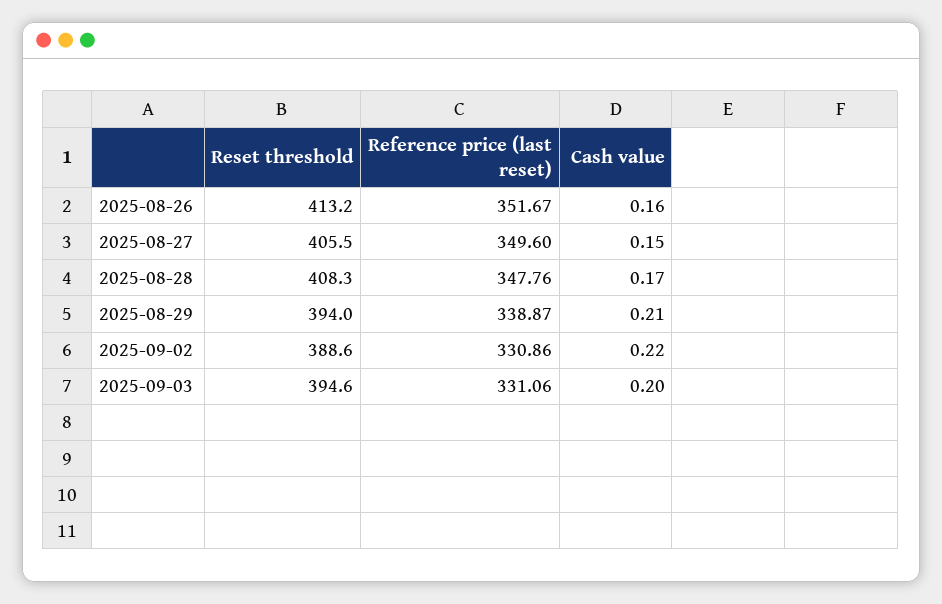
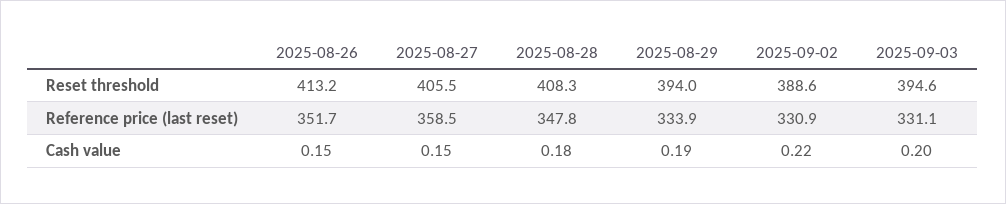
  {
    "Reset threshold": {
      "2025-08-26": 413.2,
      "2025-08-27": 405.5,
      "2025-08-28": 408.3,
      "2025-08-29": 394,
      "2025-09-02": 388.6,
      "2025-09-03": 394.6
    },
    "Reference price (last reset)": {
      "2025-08-26": 351.67,
-     "2025-08-27": 349.6,
+     "2025-08-27": 358.5,
      "2025-08-28": 347.76,
-     "2025-08-29": 338.87,
+     "2025-08-29": 333.9,
      "2025-09-02": 330.86,
      "2025-09-03": 331.06
    },
    "Cash value": {
-     "2025-08-26": 0.16,
+     "2025-08-26": 0.15,
      "2025-08-27": 0.15,
-     "2025-08-28": 0.17,
+     "2025-08-28": 0.18,
-     "2025-08-29": 0.21,
+     "2025-08-29": 0.19,
      "2025-09-02": 0.22,
      "2025-09-03": 0.2
    }
  }

